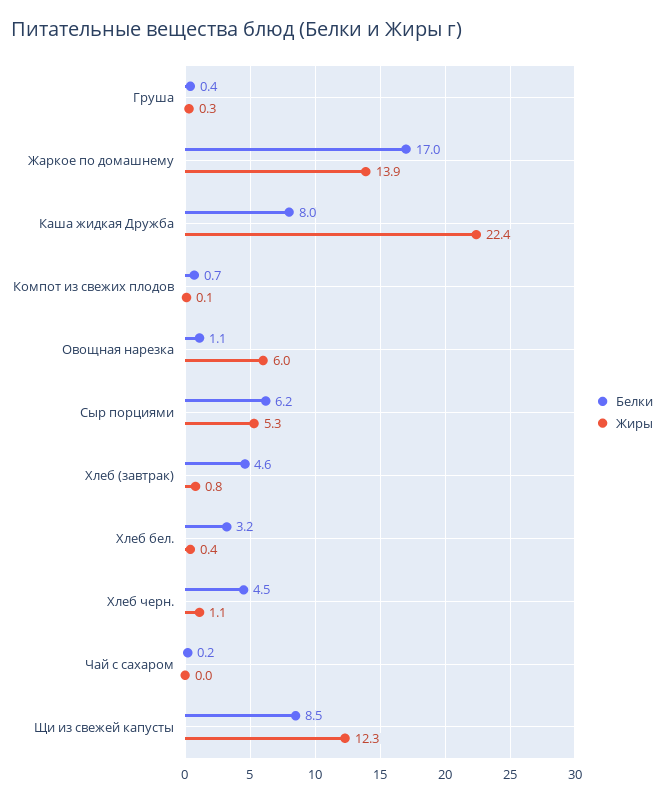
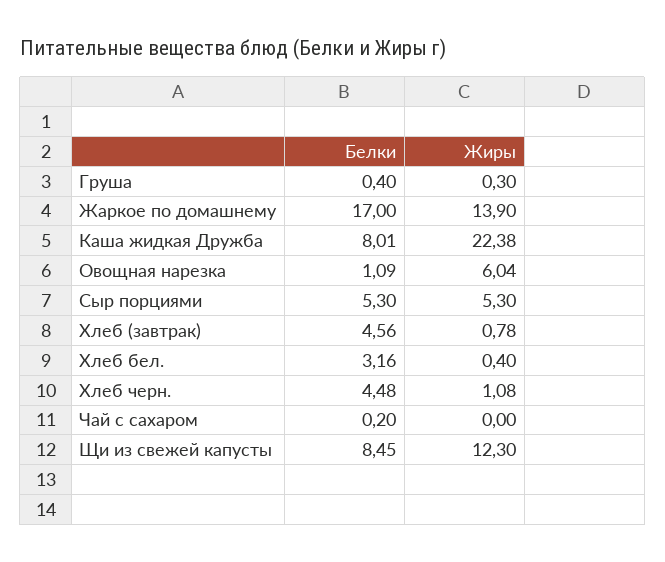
  {
    "Белки": {
      "Груша": 0.4,
      "Жаркое по домашнему": 17,
      "Каша жидкая Дружба": 8.01,
-     "Компот из свежих плодов": 0.7,
      "Овощная нарезка": 1.09,
-     "Сыр порциями": 6.2,
+     "Сыр порциями": 5.3,
      "Хлеб (завтрак)": 4.56,
      "Хлеб бел.": 3.16,
      "Хлеб черн.": 4.48,
      "Чай с сахаром": 0.2,
      "Щи из свежей капусты": 8.45
    },
    "Жиры": {
      "Груша": 0.3,
      "Жаркое по домашнему": 13.9,
      "Каша жидкая Дружба": 22.38,
-     "Компот из свежих плодов": 0.1,
      "Овощная нарезка": 6.04,
      "Сыр порциями": 5.3,
      "Хлеб (завтрак)": 0.78,
      "Хлеб бел.": 0.4,
      "Хлеб черн.": 1.08,
      "Чай с сахаром": 0,
      "Щи из свежей капусты": 12.3
    }
  }

